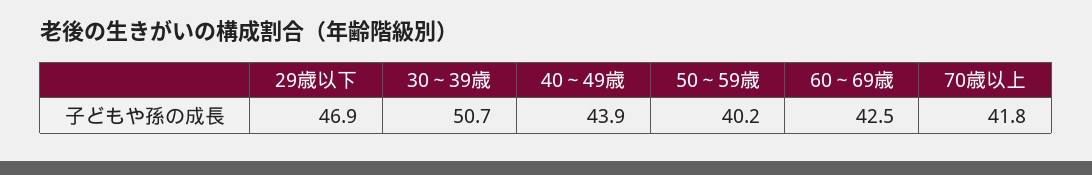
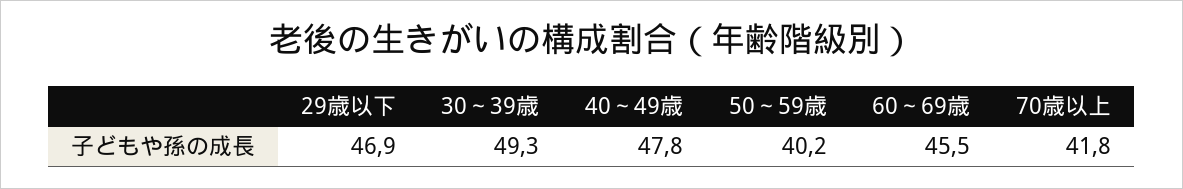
  {
    "29歳以下": 46.9,
-   "30～39歳": 50.7,
+   "30～39歳": 49.3,
-   "40～49歳": 43.9,
+   "40～49歳": 47.8,
    "50～59歳": 40.2,
-   "60～69歳": 42.5,
+   "60～69歳": 45.5,
    "70歳以上": 41.8
  }

